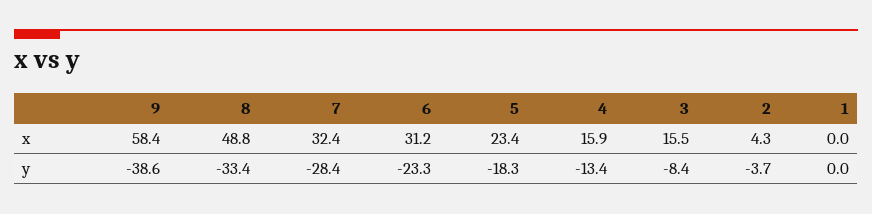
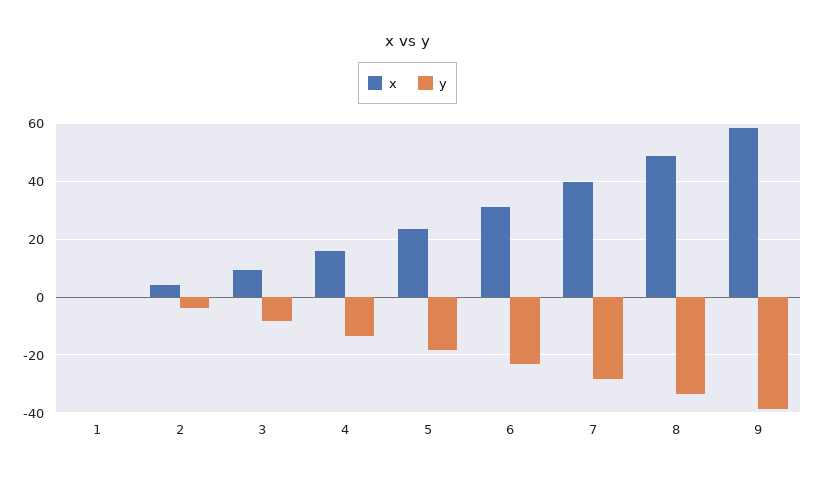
  {
    "x": {
      "9": 58.4,
      "8": 48.8,
-     "7": 32.4,
+     "7": 40,
      "6": 31.2,
      "5": 23.4,
      "4": 15.9,
-     "3": 15.5,
+     "3": 10,
      "2": 4.3,
      "1": 0
    },
    "y": {
      "9": -38.6,
      "8": -33.4,
      "7": -28.4,
      "6": -23.3,
      "5": -18.3,
      "4": -13.4,
      "3": -8.4,
      "2": -3.7,
      "1": 0
    }
  }

